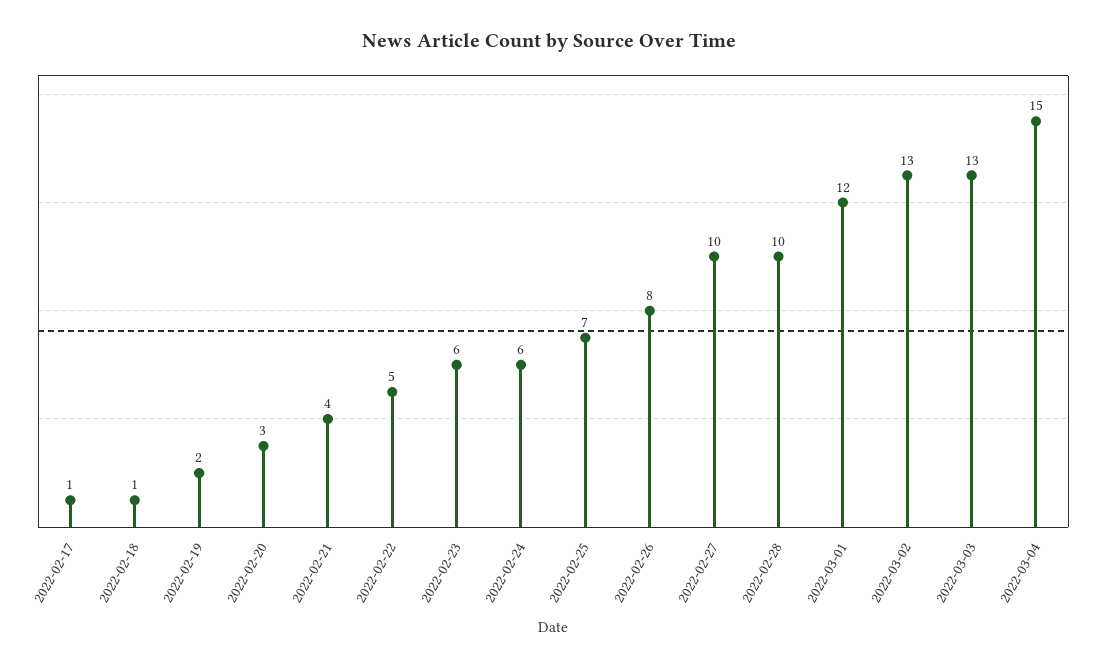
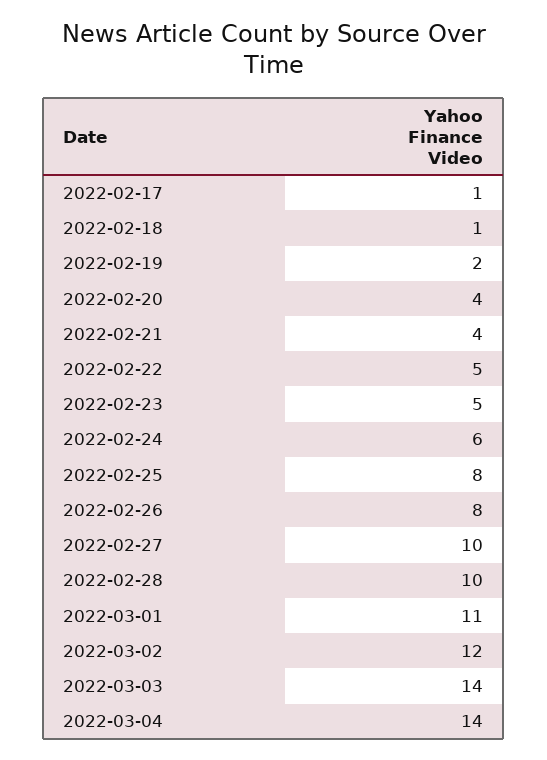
  {
    "2022-02-17": 1,
    "2022-02-18": 1,
    "2022-02-19": 2,
-   "2022-02-20": 3,
+   "2022-02-20": 4,
    "2022-02-21": 4,
    "2022-02-22": 5,
-   "2022-02-23": 6,
+   "2022-02-23": 5,
    "2022-02-24": 6,
-   "2022-02-25": 7,
+   "2022-02-25": 8,
    "2022-02-26": 8,
    "2022-02-27": 10,
    "2022-02-28": 10,
-   "2022-03-01": 12,
+   "2022-03-01": 11,
-   "2022-03-02": 13,
+   "2022-03-02": 12,
-   "2022-03-03": 13,
+   "2022-03-03": 14,
-   "2022-03-04": 15
+   "2022-03-04": 14
  }

